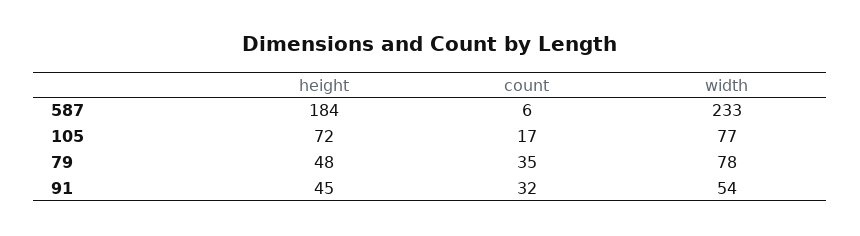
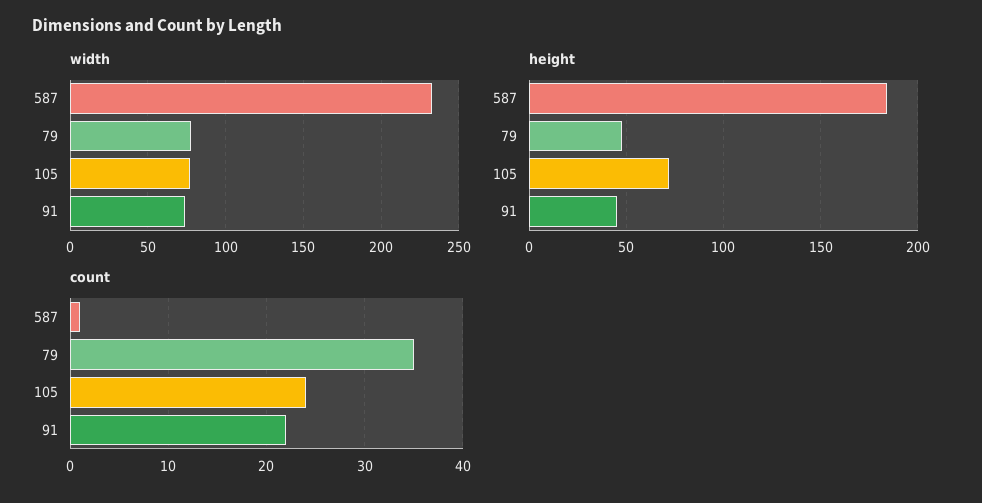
  {
    "height": {
      "587": 184,
      "105": 72,
      "79": 48,
      "91": 45
    },
    "count": {
-     "587": 6,
+     "587": 1,
-     "105": 17,
+     "105": 24,
      "79": 35,
-     "91": 32
+     "91": 22
    },
    "width": {
      "587": 233,
      "105": 77,
      "79": 78,
-     "91": 54
+     "91": 75
    }
  }

